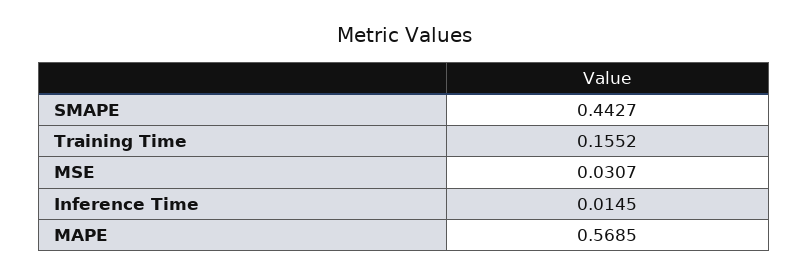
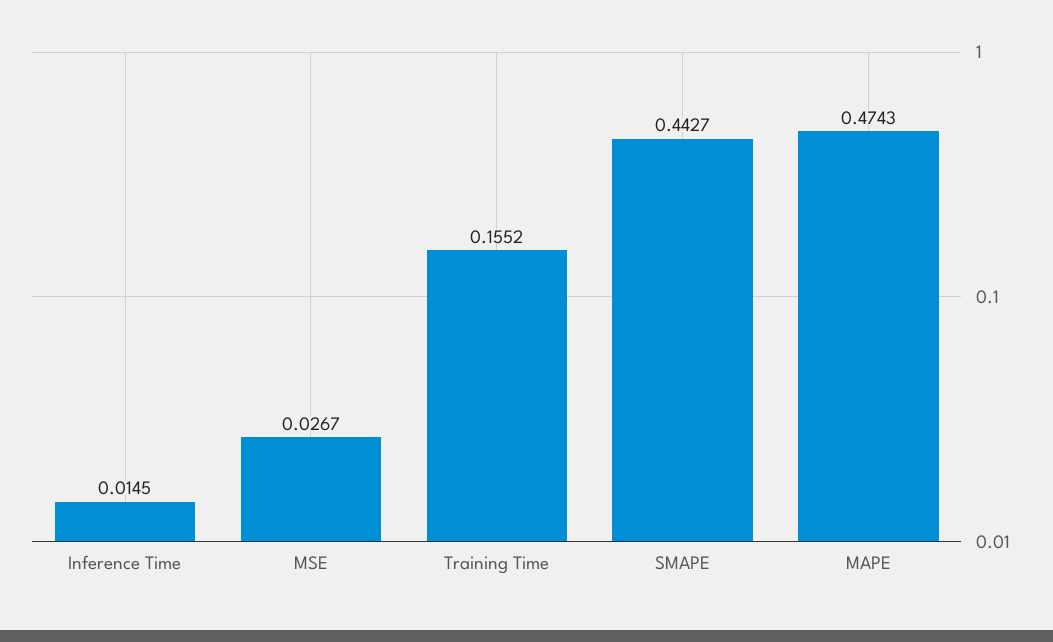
  {
    "SMAPE": 0.4427,
    "Training Time": 0.1552,
-   "MSE": 0.0307,
+   "MSE": 0.0267,
    "Inference Time": 0.0145,
-   "MAPE": 0.5685
+   "MAPE": 0.4743
  }

